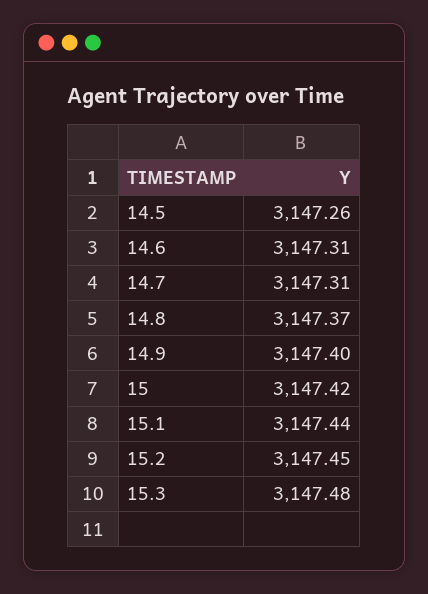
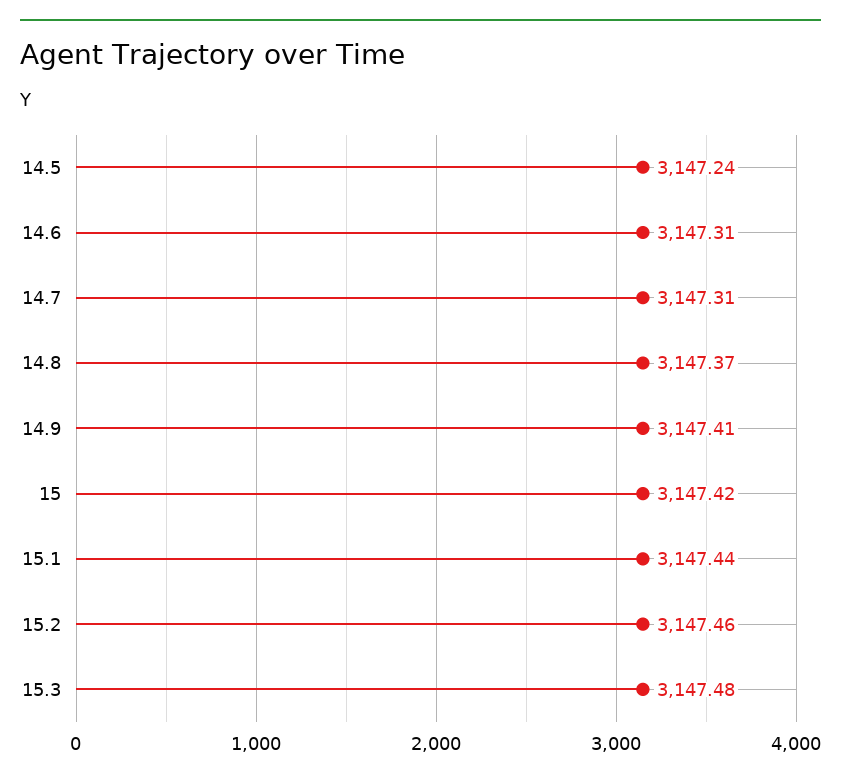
  {
-   "14.5": 3147.26,
+   "14.5": 3147.24,
    "14.6": 3147.31,
    "14.7": 3147.31,
    "14.8": 3147.37,
-   "14.9": 3147.4,
+   "14.9": 3147.41,
    "15": 3147.42,
    "15.1": 3147.44,
-   "15.2": 3147.45,
+   "15.2": 3147.46,
    "15.3": 3147.48
  }

